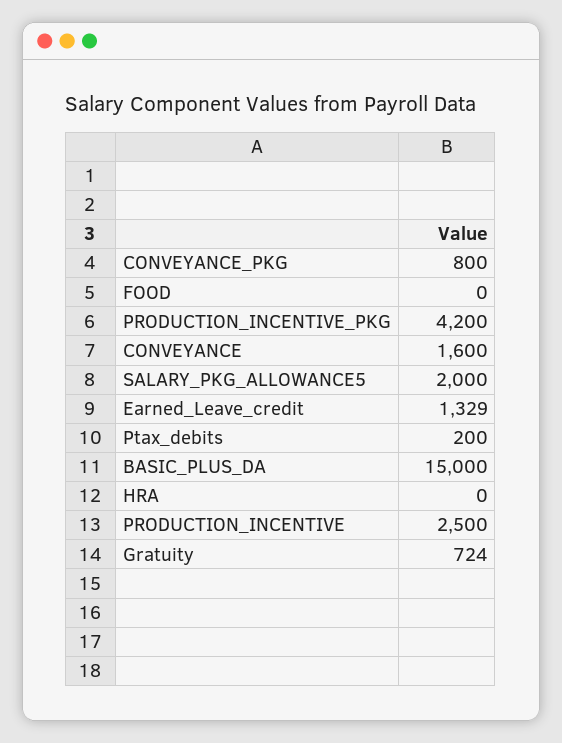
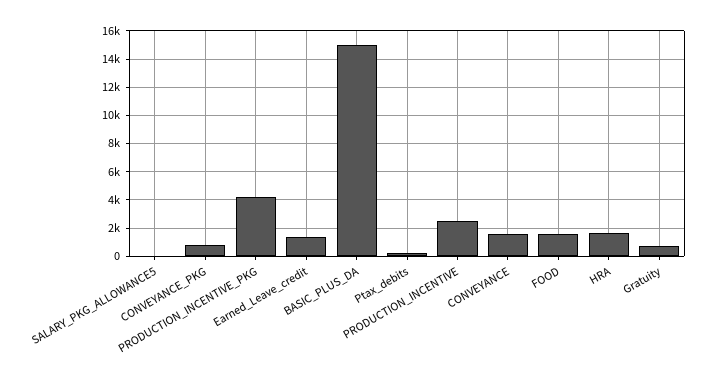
  {
    "CONVEYANCE_PKG": 800,
-   "FOOD": 0,
+   "FOOD": 1500,
    "PRODUCTION_INCENTIVE_PKG": 4200,
    "CONVEYANCE": 1600,
-   "SALARY_PKG_ALLOWANCE5": 2000,
+   "SALARY_PKG_ALLOWANCE5": 0,
    "Earned_Leave_credit": 1329,
    "Ptax_debits": 200,
    "BASIC_PLUS_DA": 15000,
-   "HRA": 0,
+   "HRA": 1500,
    "PRODUCTION_INCENTIVE": 2500,
    "Gratuity": 724
  }

